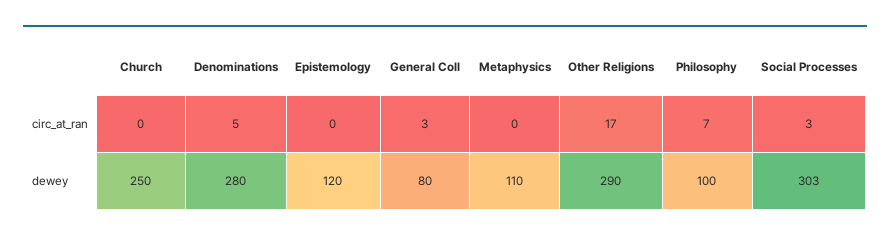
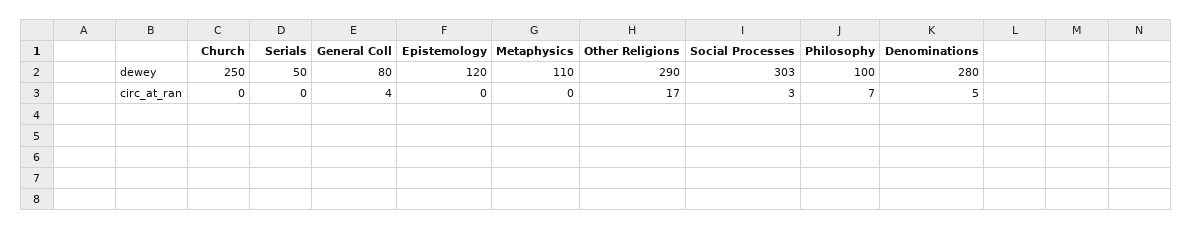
  {
    "Church": {
      "circ_at_ran": 0,
      "dewey": 250
    },
    "Denominations": {
      "circ_at_ran": 5,
      "dewey": 280
    },
    "Epistemology": {
      "circ_at_ran": 0,
      "dewey": 120
    },
    "General Coll": {
-     "circ_at_ran": 3,
+     "circ_at_ran": 4,
      "dewey": 80
    },
    "Metaphysics": {
      "circ_at_ran": 0,
      "dewey": 110
    },
    "Other Religions": {
      "circ_at_ran": 17,
      "dewey": 290
    },
    "Philosophy": {
      "circ_at_ran": 7,
      "dewey": 100
    },
    "Social Processes": {
      "circ_at_ran": 3,
      "dewey": 303
-   }
+   },
+   "Serials": {
+     "dewey": 50,
+     "circ_at_ran": 0
+   }
  }

